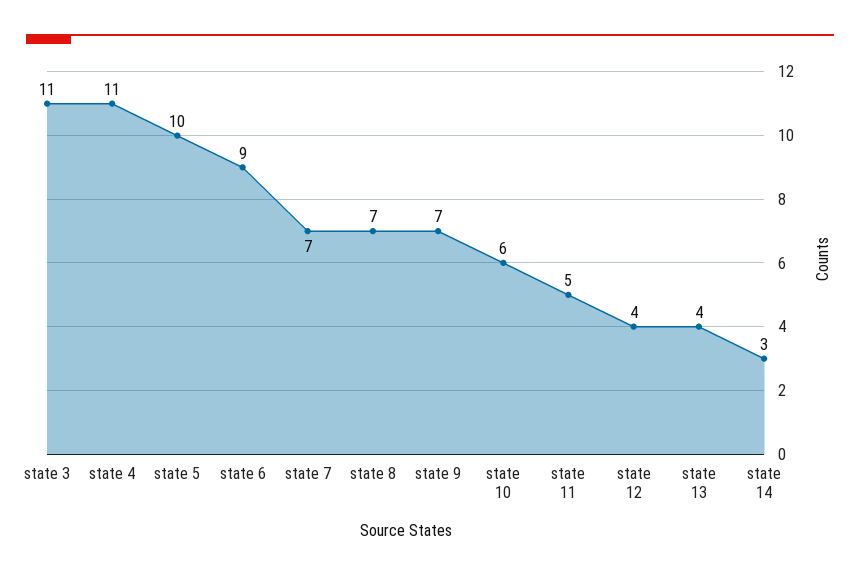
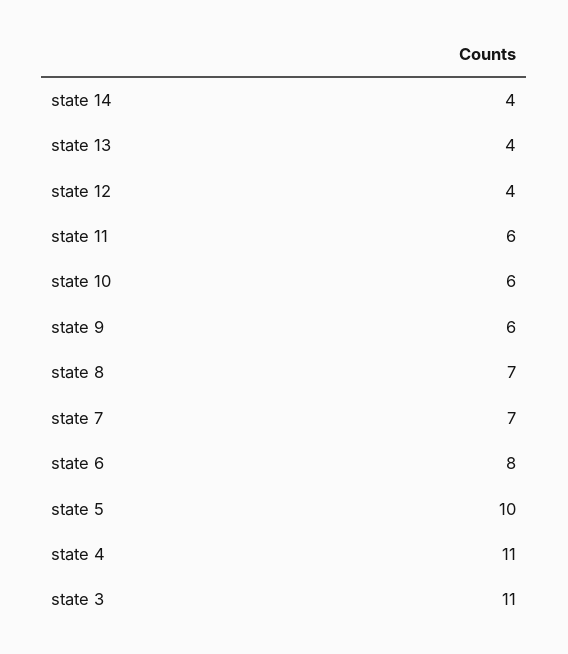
  {
    "state 3": 11,
    "state 4": 11,
    "state 5": 10,
-   "state 6": 9,
+   "state 6": 8,
    "state 7": 7,
    "state 8": 7,
-   "state 9": 7,
+   "state 9": 6,
    "state 10": 6,
-   "state 11": 5,
+   "state 11": 6,
    "state 12": 4,
    "state 13": 4,
-   "state 14": 3
+   "state 14": 4
  }

